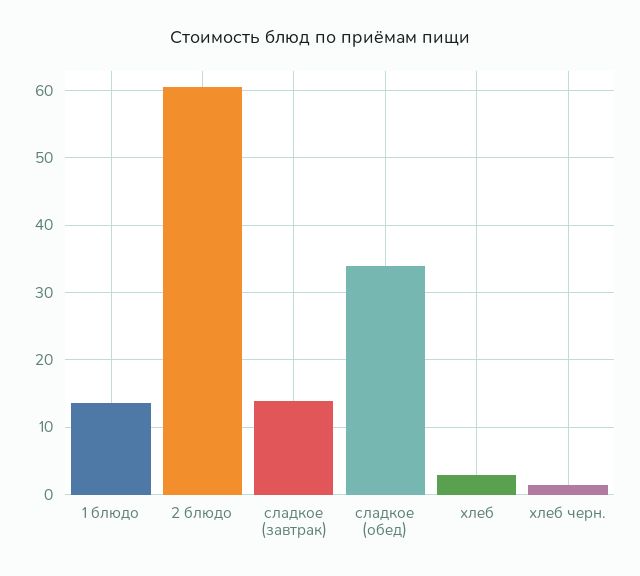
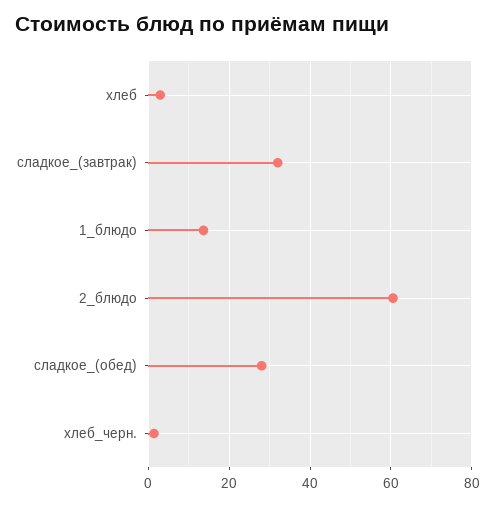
  {
    "1 блюдо": 14,
    "2 блюдо": 61,
-   "сладкое (завтрак)": 14,
+   "сладкое (завтрак)": 32,
-   "сладкое (обед)": 34,
+   "сладкое (обед)": 28,
    "хлеб": 3,
    "хлеб черн.": 1
  }

